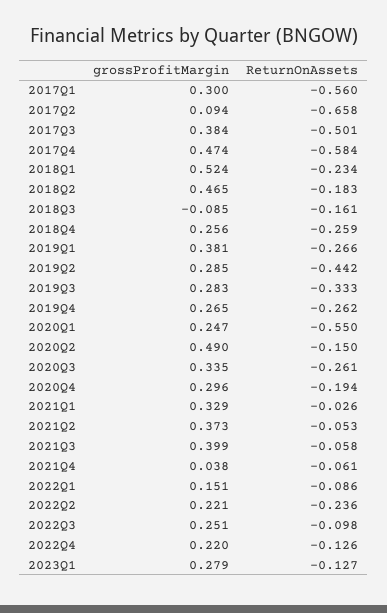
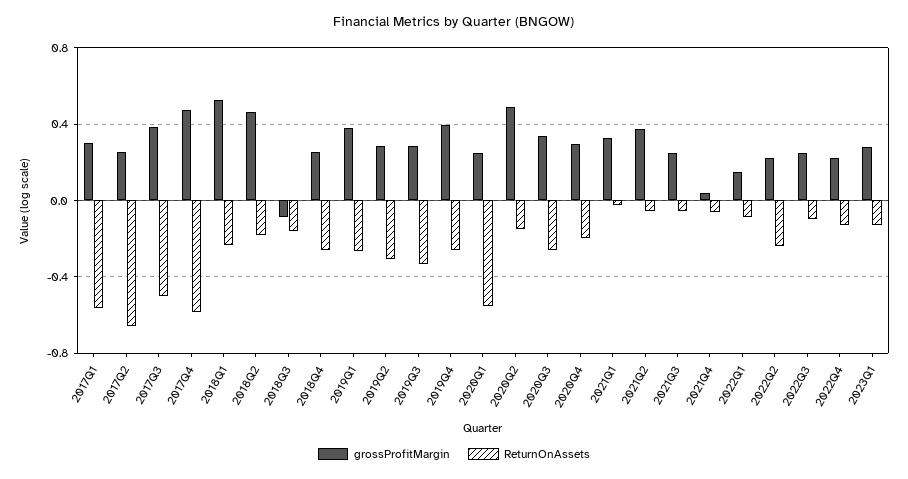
  {
    "grossProfitMargin": {
      "2017Q1": 0.3,
-     "2017Q2": 0.094,
+     "2017Q2": 0.25,
      "2017Q3": 0.384,
      "2017Q4": 0.474,
      "2018Q1": 0.524,
      "2018Q2": 0.465,
      "2018Q3": -0.085,
      "2018Q4": 0.256,
      "2019Q1": 0.381,
      "2019Q2": 0.285,
      "2019Q3": 0.283,
-     "2019Q4": 0.265,
+     "2019Q4": 0.4,
      "2020Q1": 0.247,
      "2020Q2": 0.49,
      "2020Q3": 0.335,
      "2020Q4": 0.296,
      "2021Q1": 0.329,
      "2021Q2": 0.373,
-     "2021Q3": 0.399,
+     "2021Q3": 0.25,
      "2021Q4": 0.038,
      "2022Q1": 0.151,
      "2022Q2": 0.221,
      "2022Q3": 0.251,
      "2022Q4": 0.22,
      "2023Q1": 0.279
    },
    "ReturnOnAssets": {
      "2017Q1": -0.56,
      "2017Q2": -0.658,
      "2017Q3": -0.501,
      "2017Q4": -0.584,
      "2018Q1": -0.234,
      "2018Q2": -0.183,
      "2018Q3": -0.161,
      "2018Q4": -0.259,
      "2019Q1": -0.266,
-     "2019Q2": -0.442,
+     "2019Q2": -0.3,
      "2019Q3": -0.333,
      "2019Q4": -0.262,
      "2020Q1": -0.55,
      "2020Q2": -0.15,
      "2020Q3": -0.261,
      "2020Q4": -0.194,
      "2021Q1": -0.026,
      "2021Q2": -0.053,
      "2021Q3": -0.058,
      "2021Q4": -0.061,
      "2022Q1": -0.086,
      "2022Q2": -0.236,
      "2022Q3": -0.098,
      "2022Q4": -0.126,
      "2023Q1": -0.127
    }
  }

